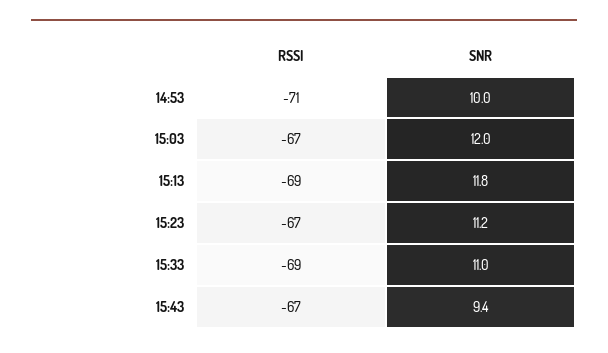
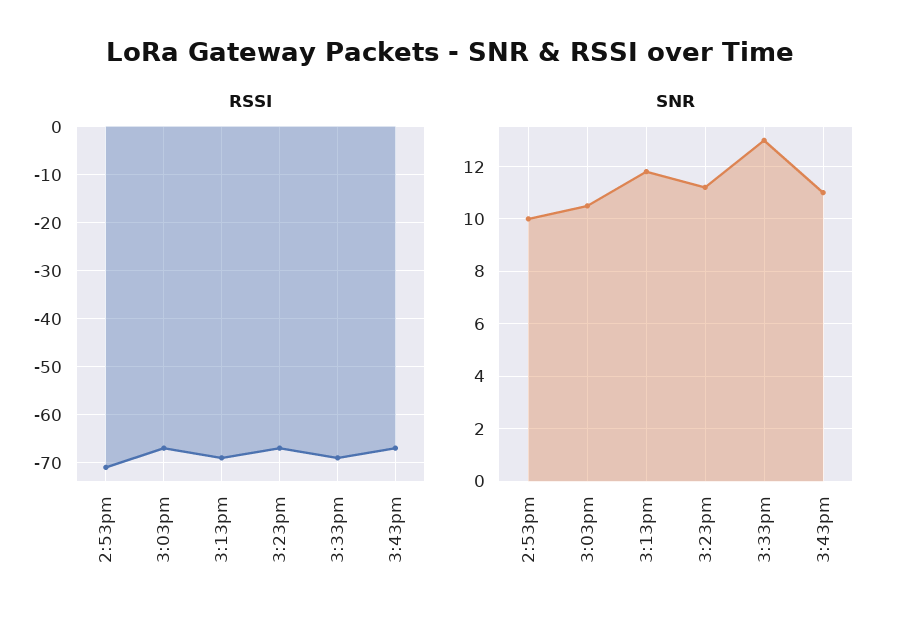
  {
    "RSSI": {
      "14:53": -71,
      "15:03": -67,
      "15:13": -69,
      "15:23": -67,
      "15:33": -69,
      "15:43": -67
    },
    "SNR": {
      "14:53": 10,
-     "15:03": 12,
+     "15:03": 10.5,
      "15:13": 11.8,
      "15:23": 11.2,
-     "15:33": 11,
+     "15:33": 13,
-     "15:43": 9.4
+     "15:43": 11
    }
  }

